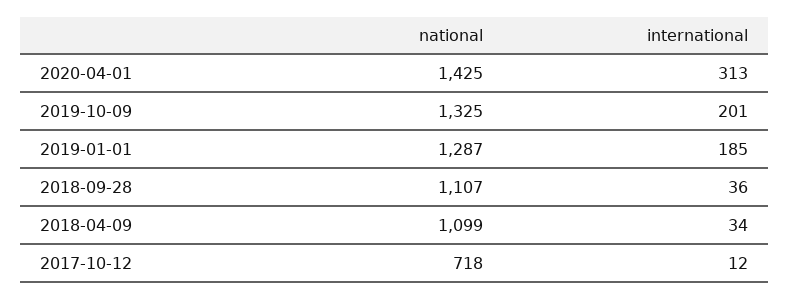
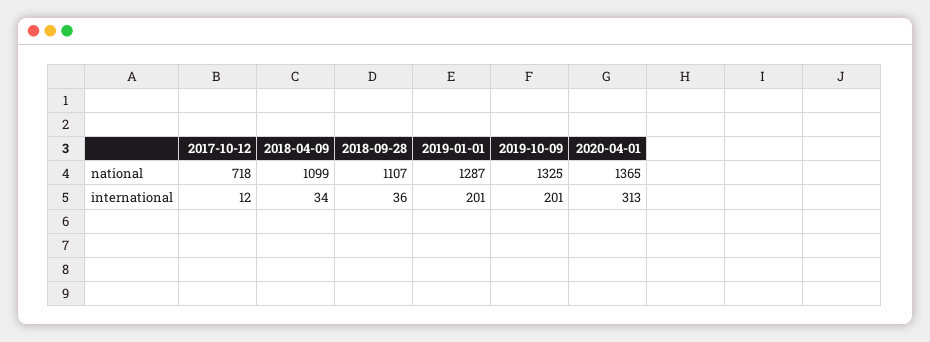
  {
    "national": {
-     "2020-04-01": 1425,
+     "2020-04-01": 1365,
      "2019-10-09": 1325,
      "2019-01-01": 1287,
      "2018-09-28": 1107,
      "2018-04-09": 1099,
      "2017-10-12": 718
    },
    "international": {
      "2020-04-01": 313,
      "2019-10-09": 201,
-     "2019-01-01": 185,
+     "2019-01-01": 201,
      "2018-09-28": 36,
      "2018-04-09": 34,
      "2017-10-12": 12
    }
  }

